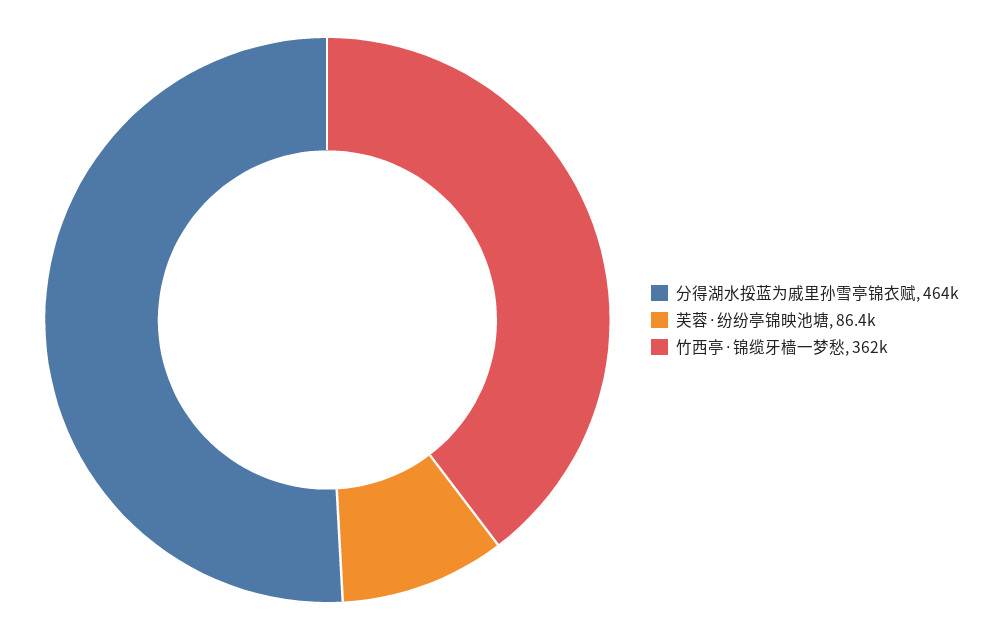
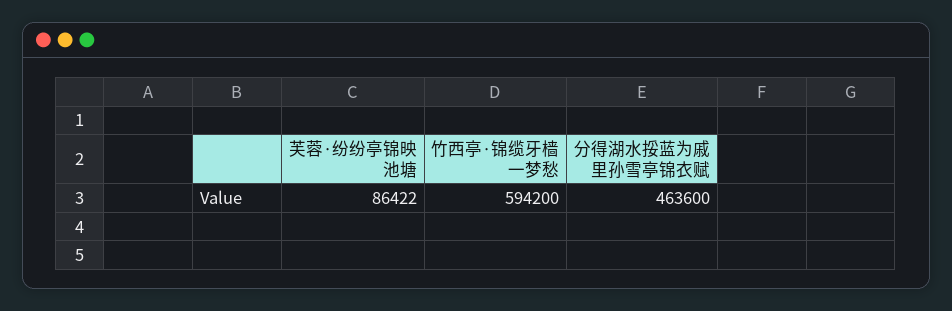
  {
    "分得湖水挼蓝为戚里孙雪亭锦衣赋": 463600,
    "芙蓉·纷纷亭锦映池塘": 86422,
-   "竹西亭·锦缆牙樯一梦愁": 362000
+   "竹西亭·锦缆牙樯一梦愁": 594200
  }

